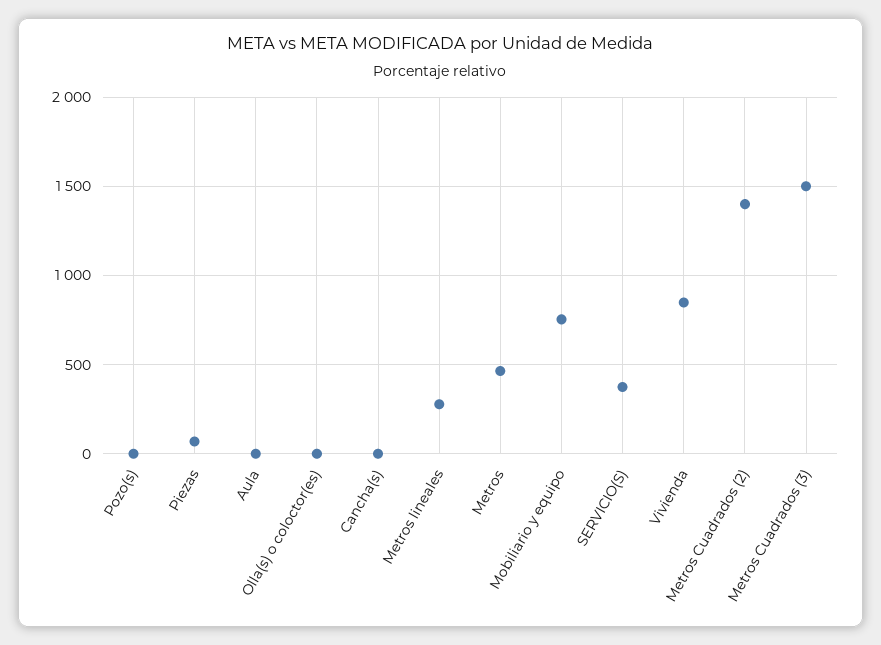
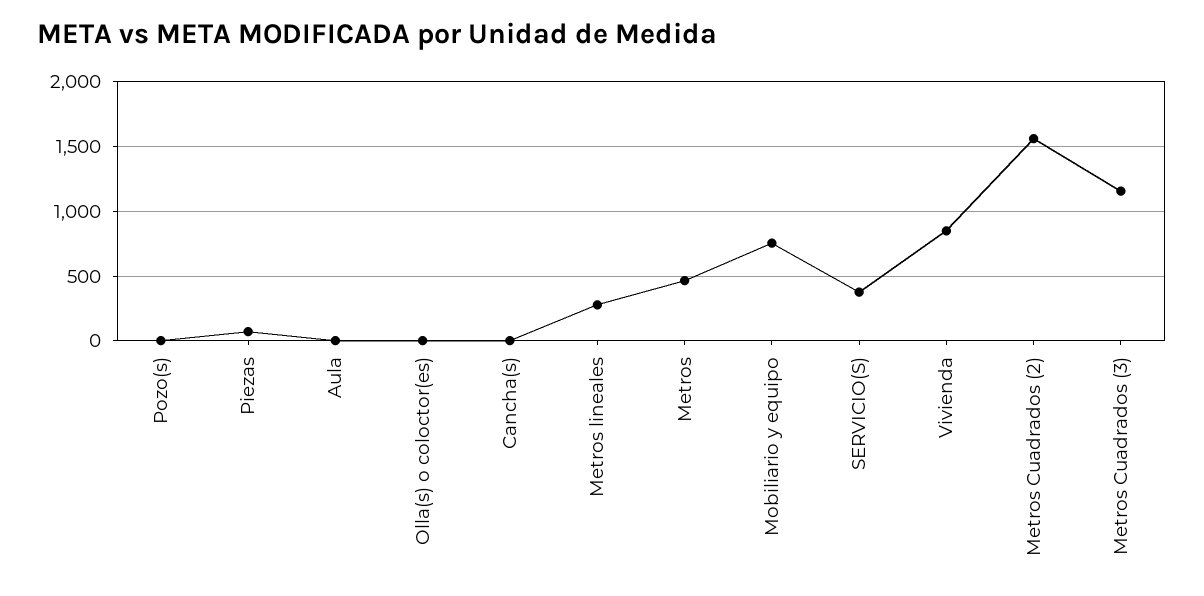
  {
    "Pozo(s)": 0,
    "Piezas": 50,
    "Aula": 0,
    "Olla(s) o coloctor(es)": 0,
    "Cancha(s)": 0,
    "Metros lineales": 300,
    "Metros": 450,
    "Mobiliario y equipo": 750,
    "SERVICIO(S)": 400,
    "Vivienda": 850,
-   "Metros Cuadrados (2)": 1400,
+   "Metros Cuadrados (2)": 1550,
-   "Metros Cuadrados (3)": 1500
+   "Metros Cuadrados (3)": 1150
  }

